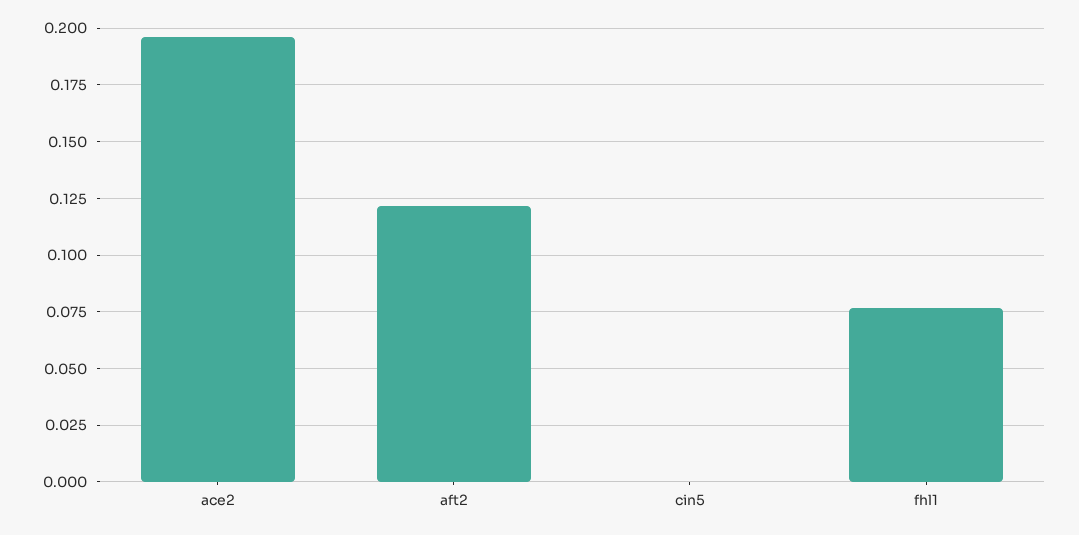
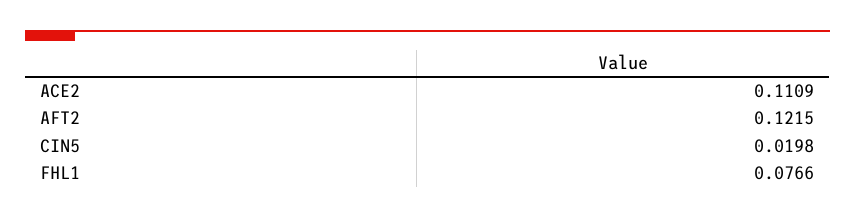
  {
-   "ace2": 0.195,
+   "ace2": 0.1109,
    "aft2": 0.1215,
-   "cin5": 0,
+   "cin5": 0.0198,
    "fhl1": 0.0766
  }

